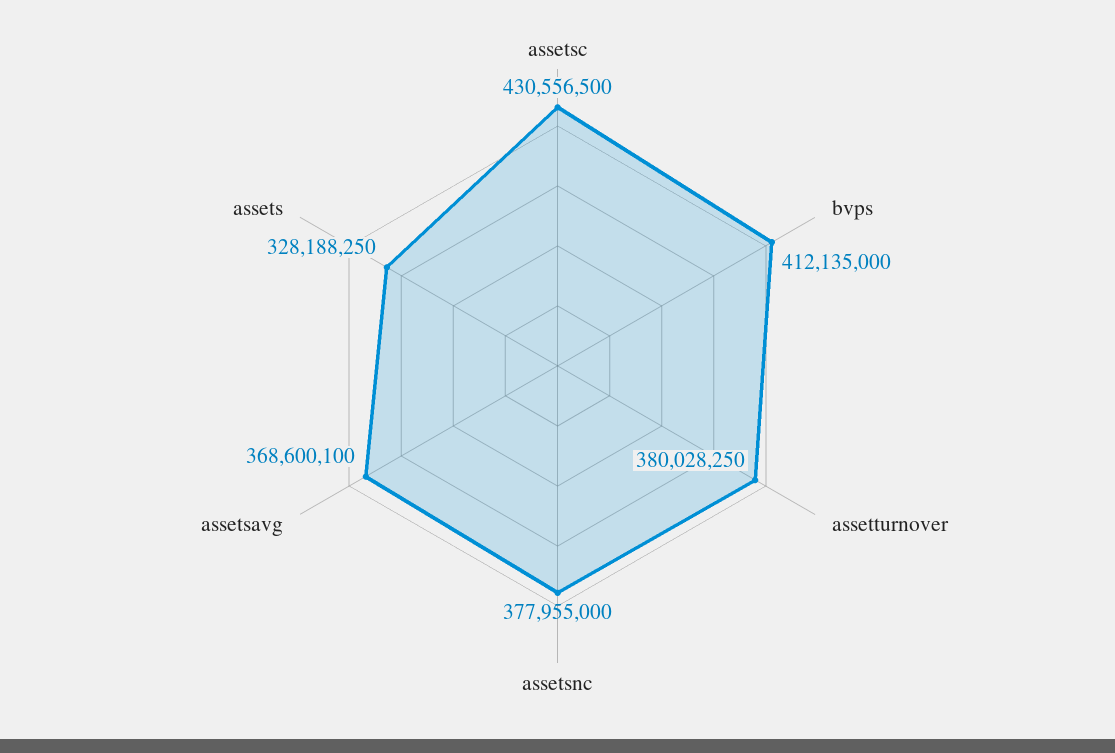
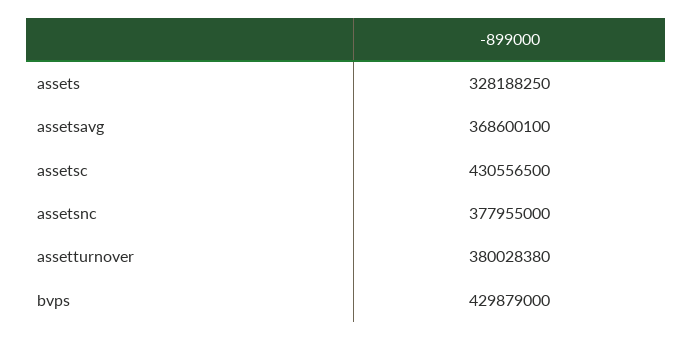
  {
    "assetsc": 430556500,
-   "bvps": 412135000,
+   "bvps": 429879000,
-   "assetturnover": 380028250,
+   "assetturnover": 380028380,
    "assetsnc": 377955000,
    "assetsavg": 368600100,
    "assets": 328188250
  }

